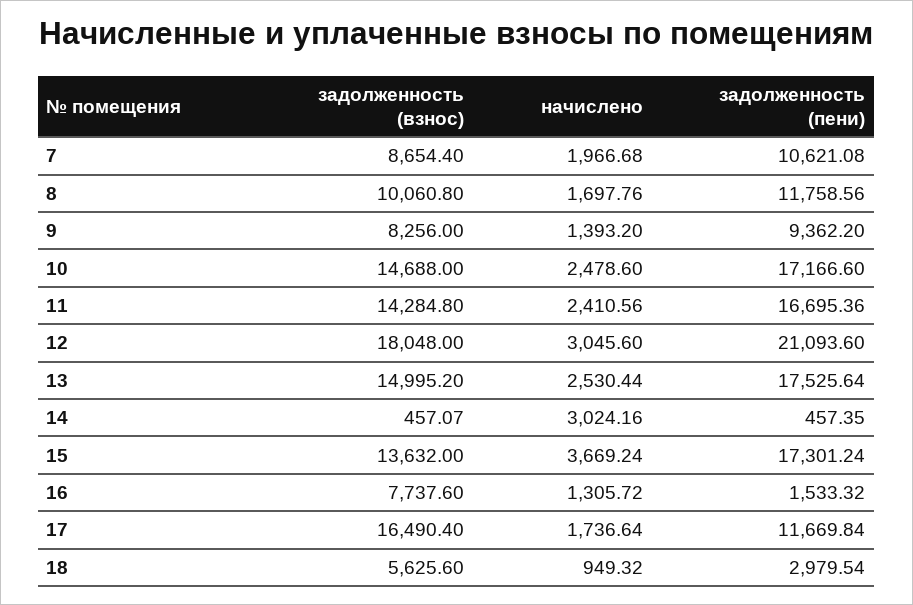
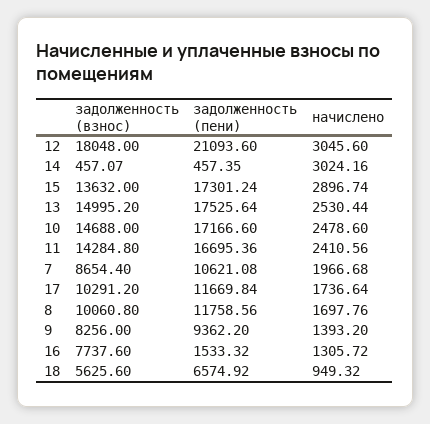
  {
    "задолженность (взнос)": {
      "7": 8654.4,
      "8": 10060.8,
      "9": 8256,
      "10": 14688,
      "11": 14284.8,
      "12": 18048,
      "13": 14995.2,
      "14": 457.07,
      "15": 13632,
      "16": 7737.6,
-     "17": 16490.4,
+     "17": 10291.2,
      "18": 5625.6
    },
    "начислено": {
      "7": 1966.68,
      "8": 1697.76,
      "9": 1393.2,
      "10": 2478.6,
      "11": 2410.56,
      "12": 3045.6,
      "13": 2530.44,
      "14": 3024.16,
-     "15": 3669.24,
+     "15": 2896.74,
      "16": 1305.72,
      "17": 1736.64,
      "18": 949.32
    },
    "задолженность (пени)": {
      "7": 10621.08,
      "8": 11758.56,
      "9": 9362.2,
      "10": 17166.6,
      "11": 16695.36,
      "12": 21093.6,
      "13": 17525.64,
      "14": 457.35,
      "15": 17301.24,
      "16": 1533.32,
      "17": 11669.84,
-     "18": 2979.54
+     "18": 6574.92
    }
  }

